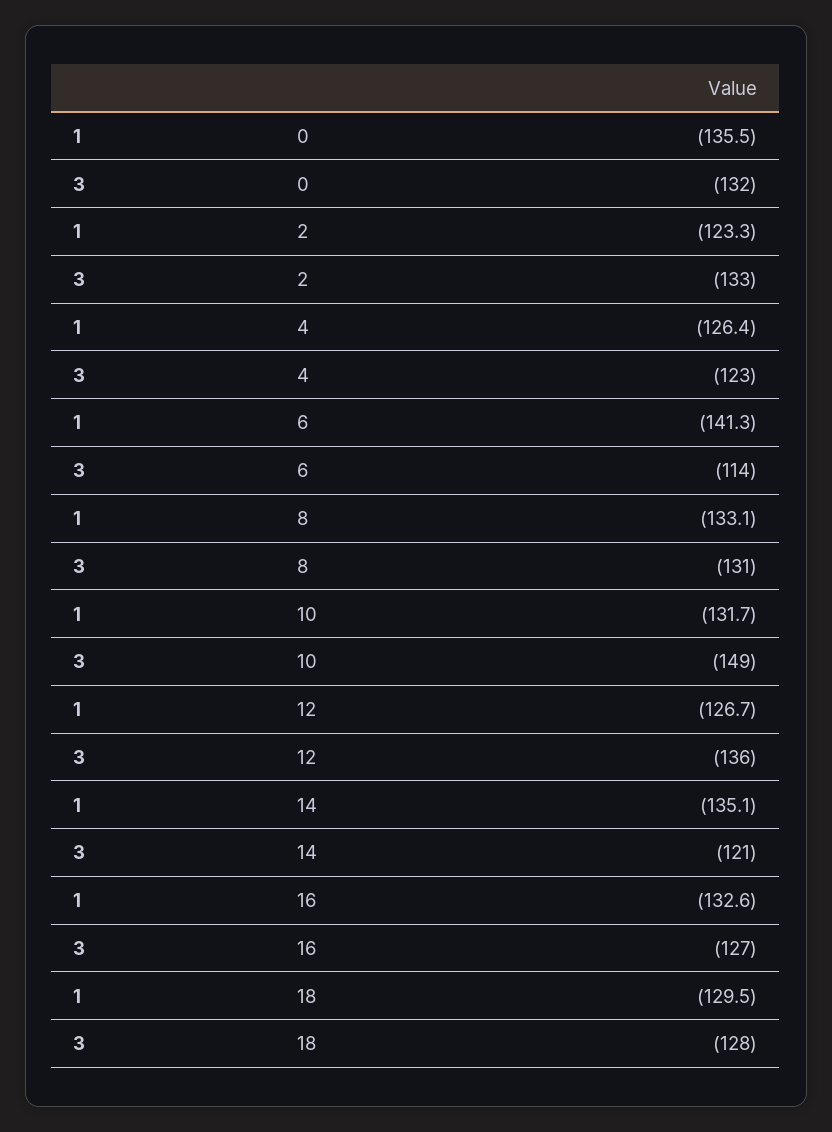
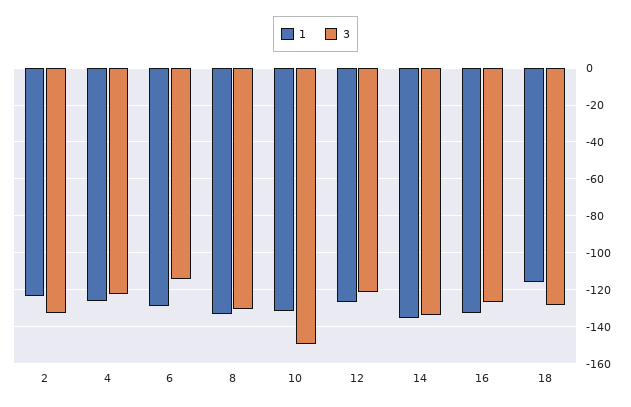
  {
    "1": {
-     "0": -135.5,
      "2": -123.3,
      "4": -126.4,
-     "6": -141.3,
+     "6": -130,
      "8": -133.1,
      "10": -131.7,
      "12": -126.7,
      "14": -135.1,
      "16": -132.6,
-     "18": -129.5
+     "18": -115
    },
    "3": {
-     "0": -132,
      "2": -133,
      "4": -123,
      "6": -114,
      "8": -131,
      "10": -149,
-     "12": -136,
+     "12": -120,
-     "14": -121,
+     "14": -135,
      "16": -127,
      "18": -128
    }
  }

